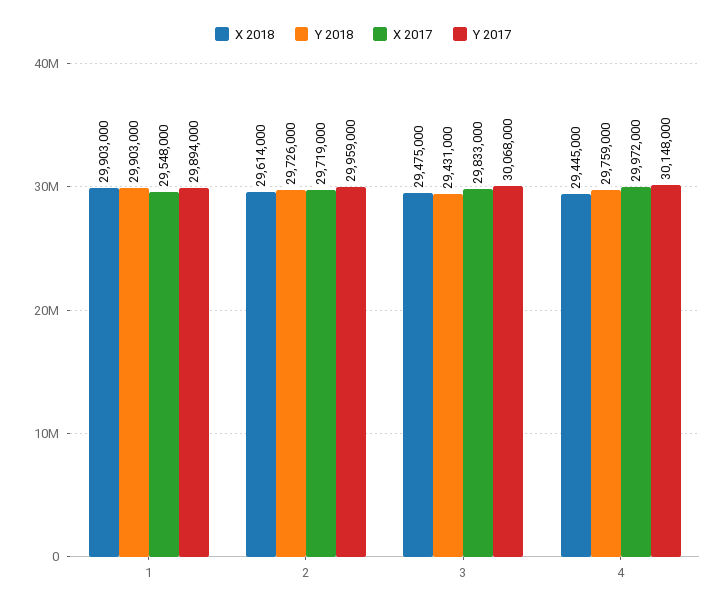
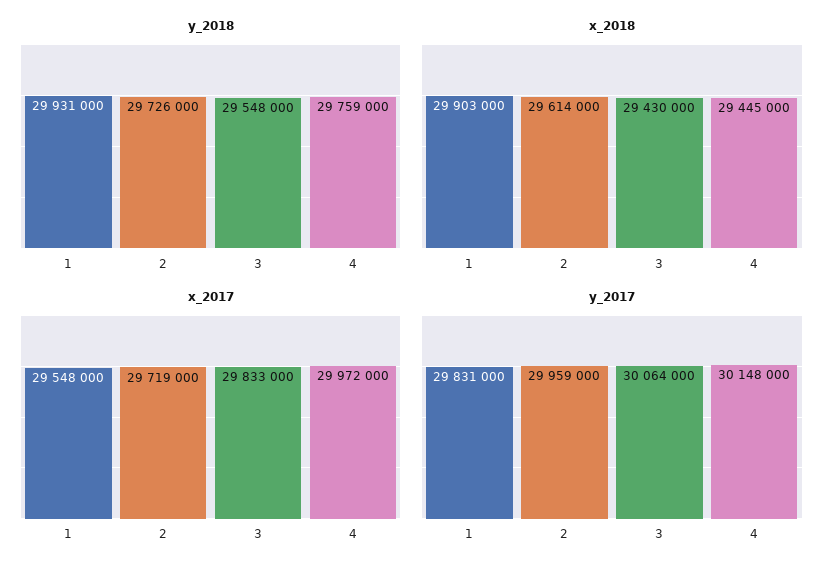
  {
    "X 2018": {
      "1": 29903000,
      "2": 29614000,
-     "3": 29475000,
+     "3": 29430000,
      "4": 29445000
    },
    "Y 2018": {
-     "1": 29903000,
+     "1": 29931000,
      "2": 29726000,
-     "3": 29431000,
+     "3": 29548000,
      "4": 29759000
    },
    "X 2017": {
      "1": 29548000,
      "2": 29719000,
      "3": 29833000,
      "4": 29972000
    },
    "Y 2017": {
-     "1": 29894000,
+     "1": 29831000,
      "2": 29959000,
-     "3": 30068000,
+     "3": 30064000,
      "4": 30148000
    }
  }

